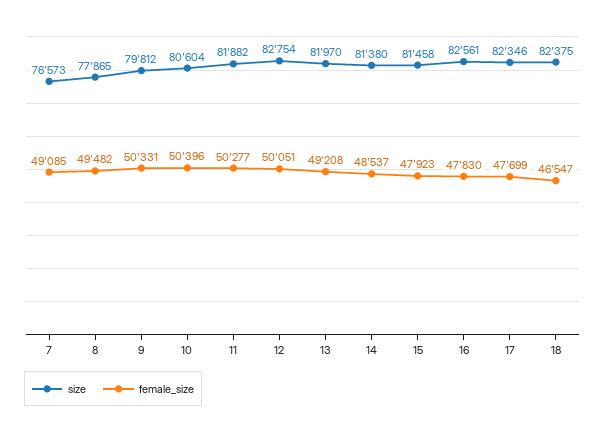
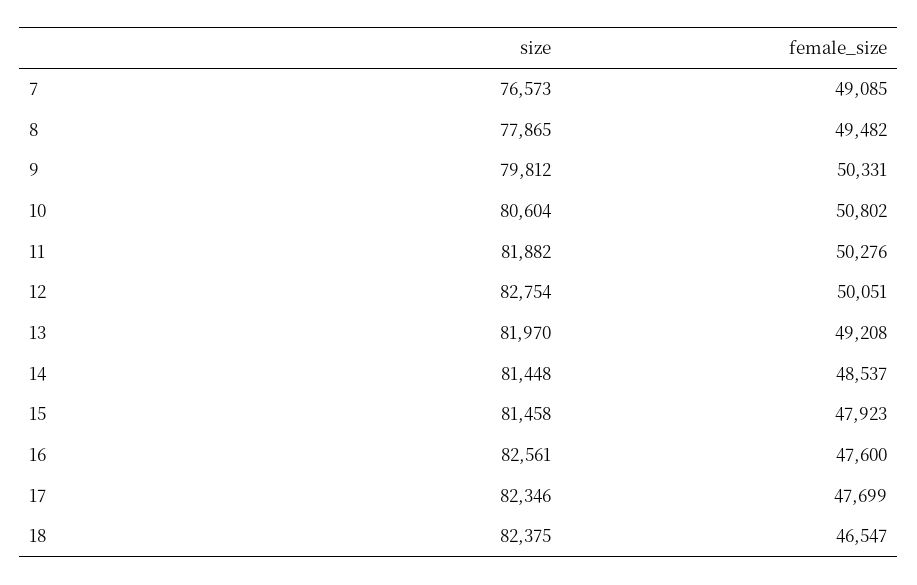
  {
    "size": {
      "7": 76573,
      "8": 77865,
      "9": 79812,
      "10": 80604,
      "11": 81882,
      "12": 82754,
      "13": 81970,
-     "14": 81380,
+     "14": 81448,
      "15": 81458,
      "16": 82561,
      "17": 82346,
      "18": 82375
    },
    "female_size": {
      "7": 49085,
      "8": 49482,
      "9": 50331,
-     "10": 50396,
+     "10": 50802,
-     "11": 50277,
+     "11": 50276,
      "12": 50051,
      "13": 49208,
      "14": 48537,
      "15": 47923,
-     "16": 47830,
+     "16": 47600,
      "17": 47699,
      "18": 46547
    }
  }

